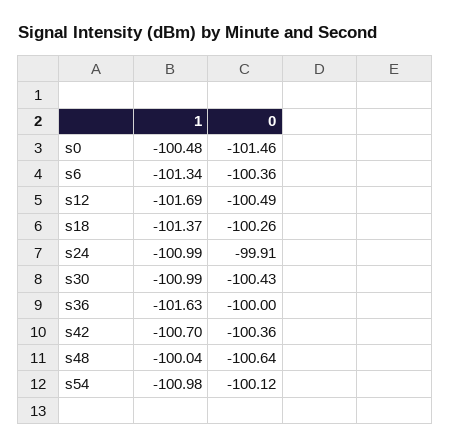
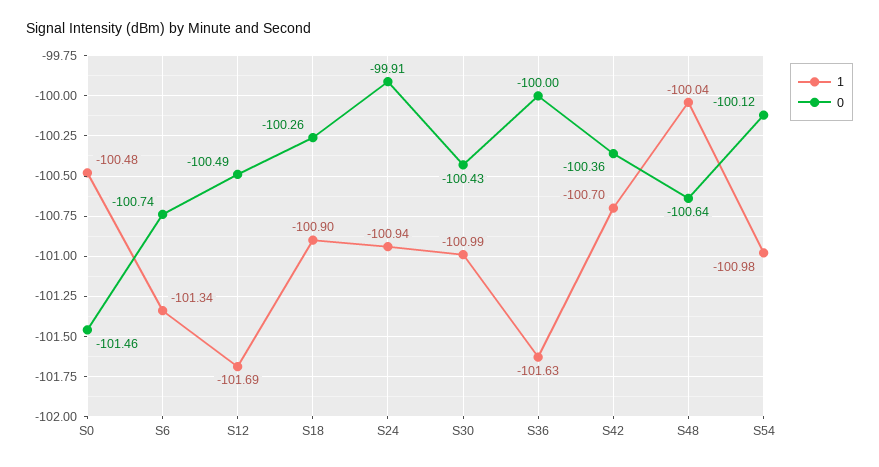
  {
    "1": {
      "s0": -100.48,
      "s6": -101.34,
      "s12": -101.69,
-     "s18": -101.37,
+     "s18": -100.9,
-     "s24": -100.99,
+     "s24": -100.94,
      "s30": -100.99,
      "s36": -101.63,
      "s42": -100.7,
      "s48": -100.04,
      "s54": -100.98
    },
    "0": {
      "s0": -101.46,
-     "s6": -100.36,
+     "s6": -100.74,
      "s12": -100.49,
      "s18": -100.26,
      "s24": -99.91,
      "s30": -100.43,
      "s36": -100,
      "s42": -100.36,
      "s48": -100.64,
      "s54": -100.12
    }
  }

